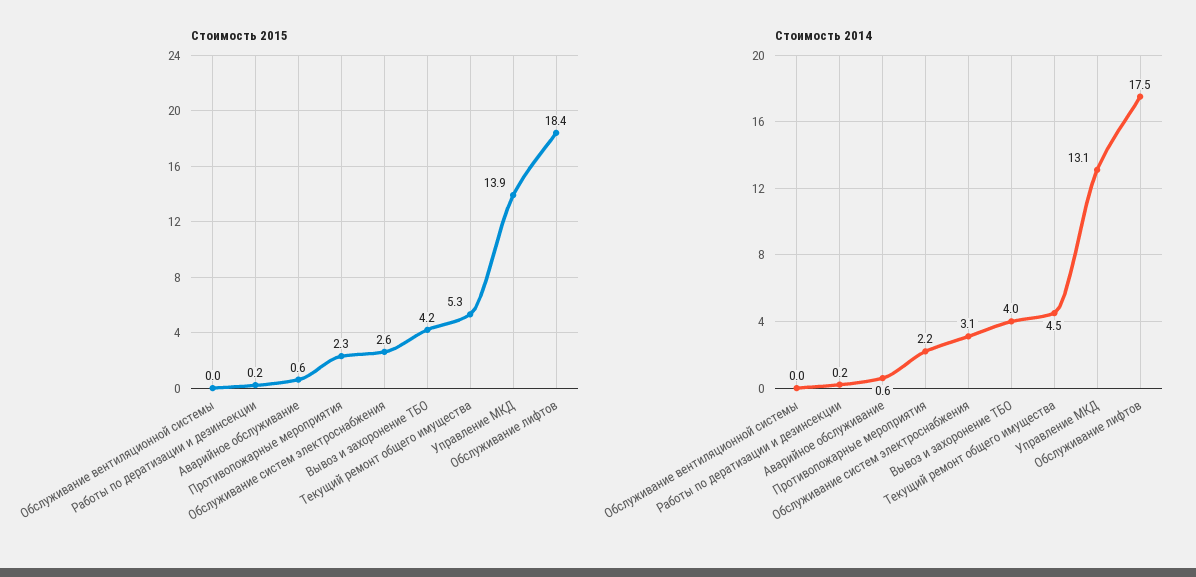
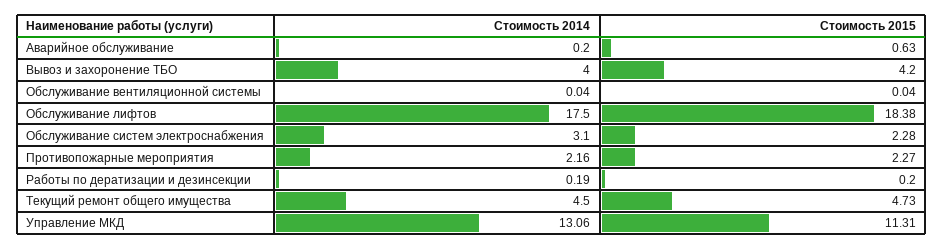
  {
    "Стоимость 2015": {
      "Обслуживание вентиляционной системы": 0.04,
      "Работы по дератизации и дезинсекции": 0.2,
      "Аварийное обслуживание": 0.63,
      "Противопожарные мероприятия": 2.27,
-     "Обслуживание систем электроснабжения": 2.6,
+     "Обслуживание систем электроснабжения": 2.28,
      "Вывоз и захоронение ТБО": 4.2,
-     "Текущий ремонт общего имущества": 5.3,
+     "Текущий ремонт общего имущества": 4.73,
-     "Управление МКД": 13.9,
+     "Управление МКД": 11.31,
      "Обслуживание лифтов": 18.38
    },
    "Стоимость 2014": {
      "Обслуживание вентиляционной системы": 0.04,
      "Работы по дератизации и дезинсекции": 0.19,
-     "Аварийное обслуживание": 0.6,
+     "Аварийное обслуживание": 0.2,
      "Противопожарные мероприятия": 2.16,
      "Обслуживание систем электроснабжения": 3.1,
      "Вывоз и захоронение ТБО": 4,
      "Текущий ремонт общего имущества": 4.5,
      "Управление МКД": 13.06,
      "Обслуживание лифтов": 17.5
    }
  }

